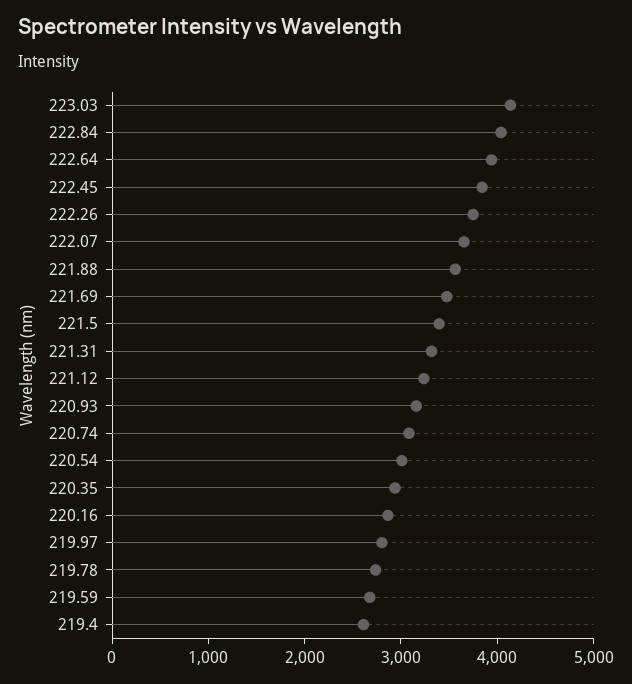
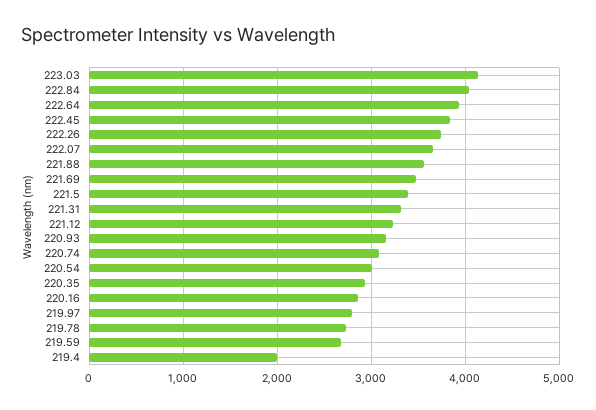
  {
    "223.03": 4100,
    "222.84": 4000,
    "222.64": 3900,
    "222.45": 3800,
    "222.26": 3700,
    "222.07": 3700,
    "221.88": 3600,
    "221.69": 3500,
    "221.5": 3400,
    "221.31": 3300,
    "221.12": 3200,
    "220.93": 3200,
    "220.74": 3100,
    "220.54": 3000,
    "220.35": 2900,
    "220.16": 2900,
    "219.97": 2800,
    "219.78": 2700,
    "219.59": 2700,
-   "219.4": 2600
+   "219.4": 2000
  }

